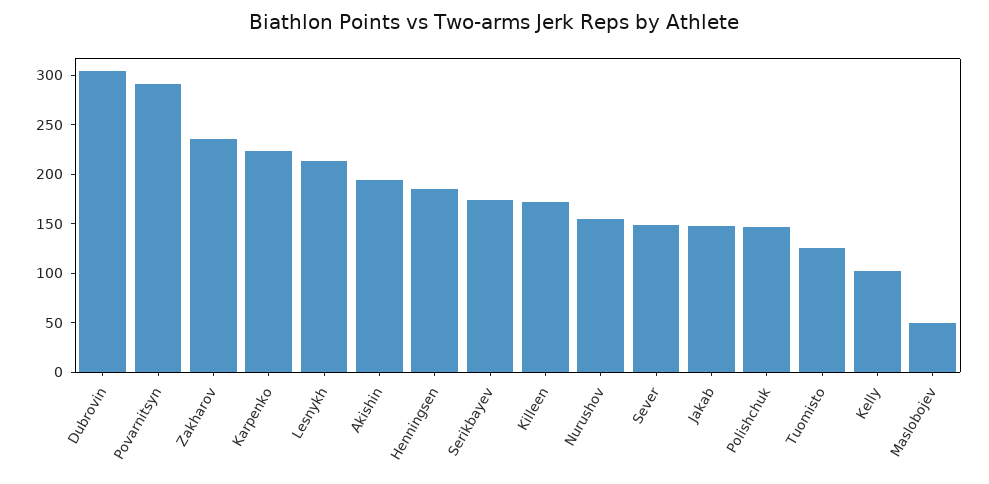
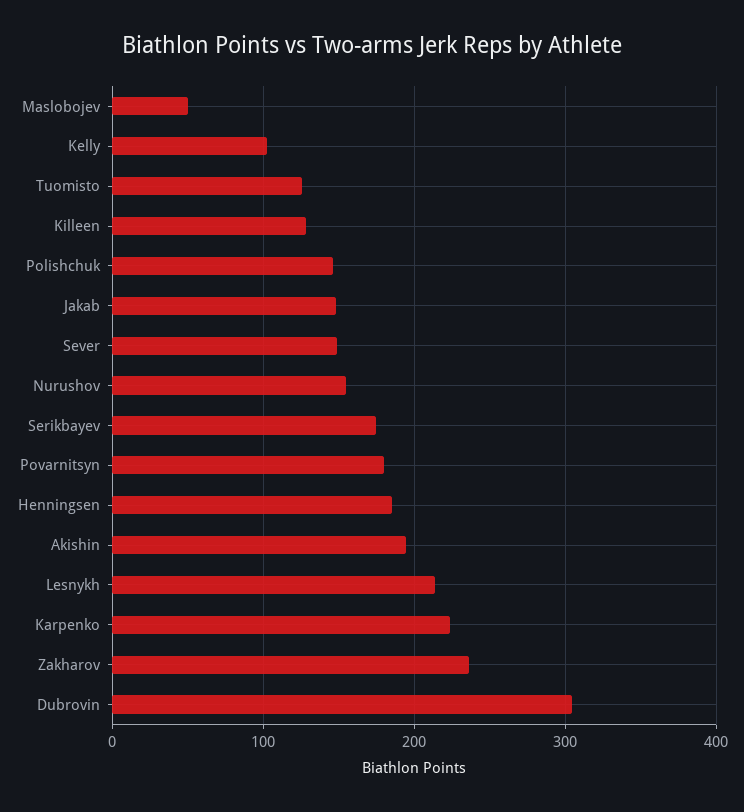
  {
    "Dubrovin": 300,
-   "Povarnitsyn": 290,
+   "Povarnitsyn": 180,
    "Zakharov": 240,
    "Karpenko": 220,
    "Lesnykh": 210,
    "Akishin": 190,
    "Henningsen": 190,
    "Serikbayev": 170,
-   "Killeen": 170,
+   "Killeen": 130,
    "Nurushov": 160,
    "Sever": 150,
    "Jakab": 150,
    "Polishchuk": 150,
    "Tuomisto": 130,
    "Kelly": 100,
    "Maslobojev": 50
  }

